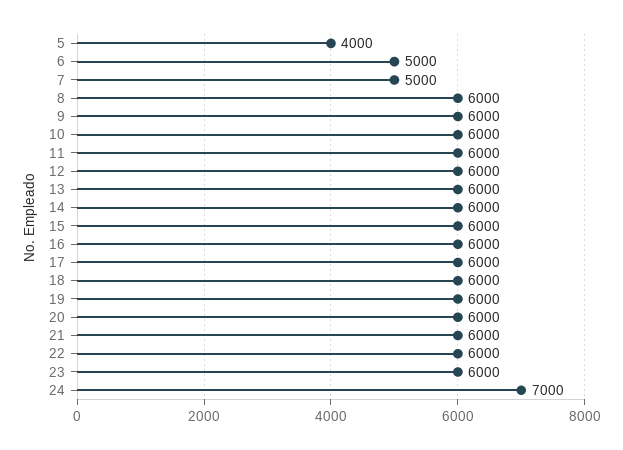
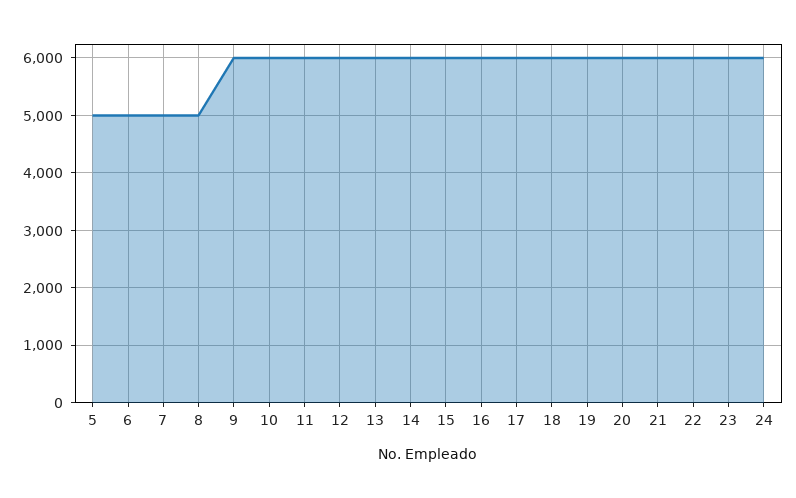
  {
-   "5": 4000,
+   "5": 5000,
    "6": 5000,
    "7": 5000,
-   "8": 6000,
+   "8": 5000,
    "9": 6000,
    "10": 6000,
    "11": 6000,
    "12": 6000,
    "13": 6000,
    "14": 6000,
    "15": 6000,
    "16": 6000,
    "17": 6000,
    "18": 6000,
    "19": 6000,
    "20": 6000,
    "21": 6000,
    "22": 6000,
    "23": 6000,
-   "24": 7000
+   "24": 6000
  }

